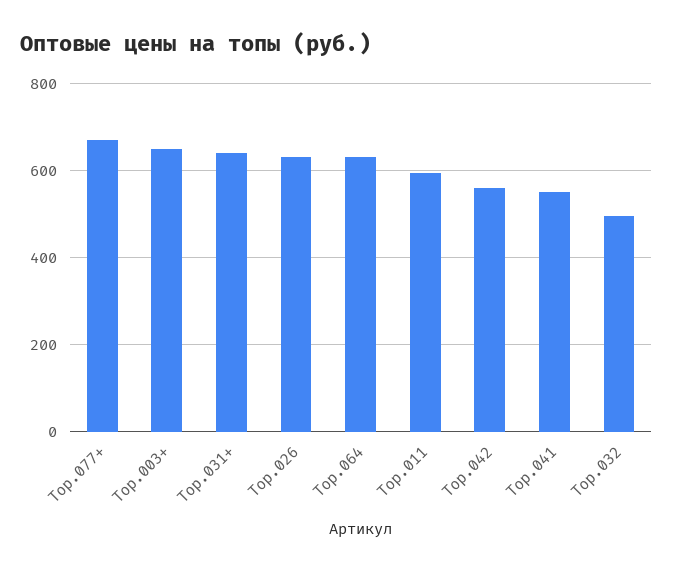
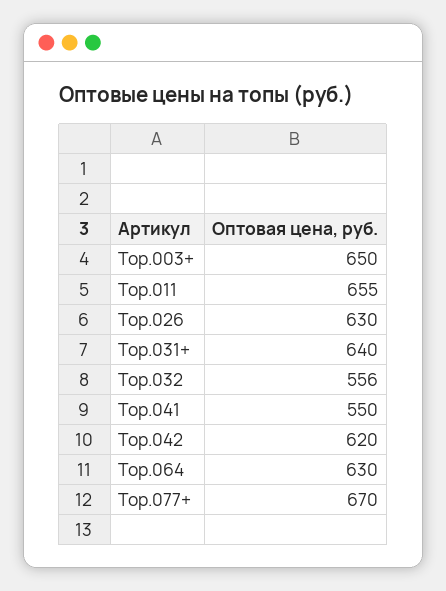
  {
    "Тор.077+": 670,
    "Тор.003+": 650,
    "Тор.031+": 640,
    "Тор.026": 630,
    "Тор.064": 630,
-   "Тор.011": 600,
+   "Тор.011": 655,
-   "Тор.042": 560,
+   "Тор.042": 620,
    "Тор.041": 550,
-   "Тор.032": 500
+   "Тор.032": 556
  }

